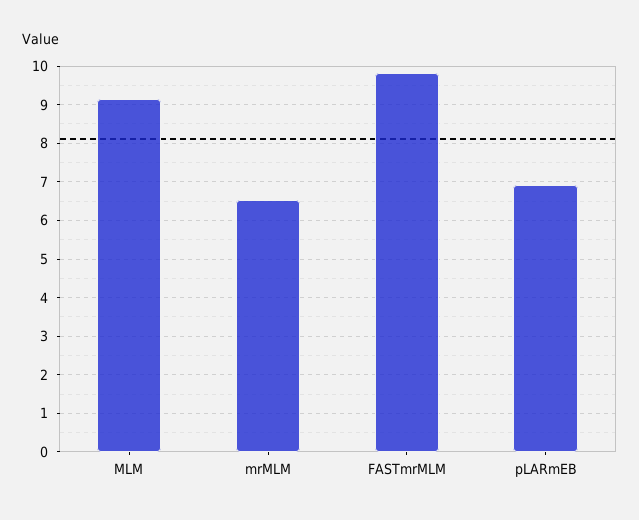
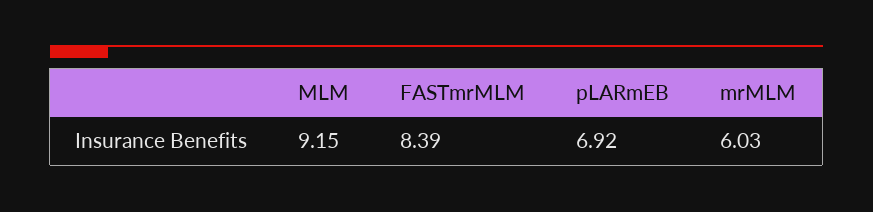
  {
    "MLM": 9.15,
-   "mrMLM": 6.6,
+   "mrMLM": 6.03,
-   "FASTmrMLM": 9.8,
+   "FASTmrMLM": 8.39,
    "pLARmEB": 6.92
  }

